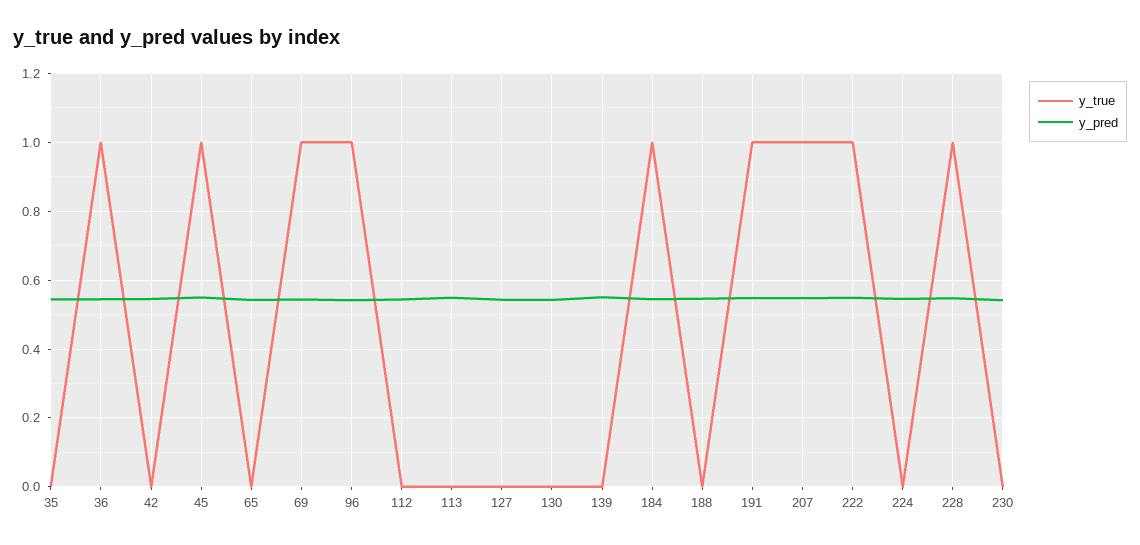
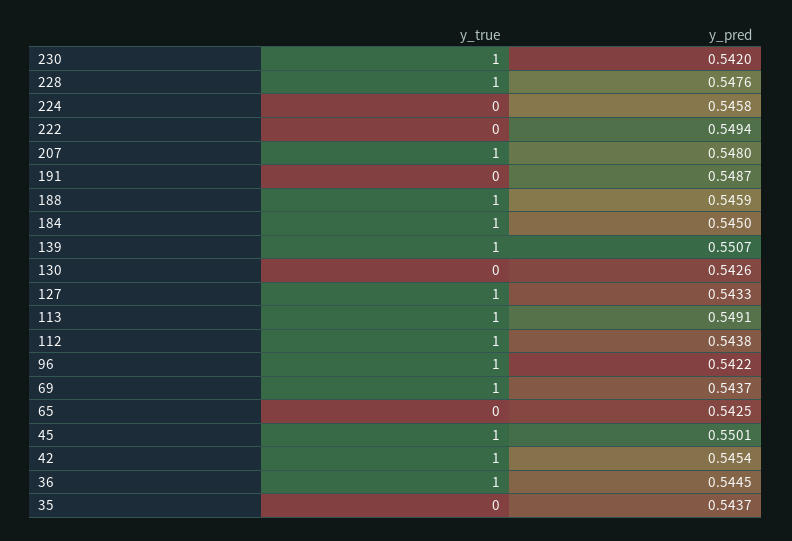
  {
    "y_true": {
      "35": 0,
      "36": 1,
-     "42": 0,
+     "42": 1,
      "45": 1,
      "65": 0,
      "69": 1,
      "96": 1,
-     "112": 0,
+     "112": 1,
-     "113": 0,
+     "113": 1,
-     "127": 0,
+     "127": 1,
      "130": 0,
-     "139": 0,
+     "139": 1,
      "184": 1,
-     "188": 0,
+     "188": 1,
-     "191": 1,
+     "191": 0,
      "207": 1,
-     "222": 1,
+     "222": 0,
      "224": 0,
      "228": 1,
-     "230": 0
+     "230": 1
    },
    "y_pred": {
      "35": 0.5437,
      "36": 0.5445,
      "42": 0.5454,
      "45": 0.5501,
      "65": 0.5425,
      "69": 0.5437,
      "96": 0.5422,
      "112": 0.5438,
      "113": 0.5491,
      "127": 0.5433,
      "130": 0.5426,
      "139": 0.5507,
      "184": 0.545,
      "188": 0.5459,
      "191": 0.5487,
      "207": 0.548,
      "222": 0.5494,
      "224": 0.5458,
      "228": 0.5476,
      "230": 0.542
    }
  }

